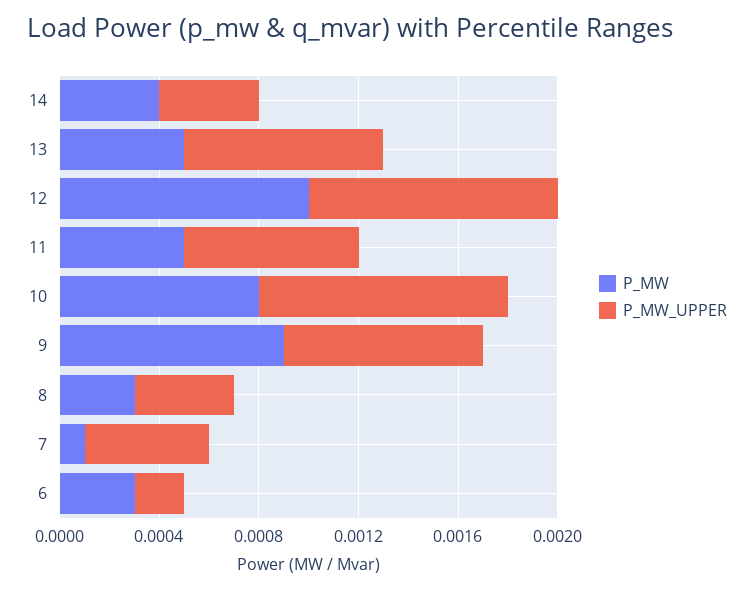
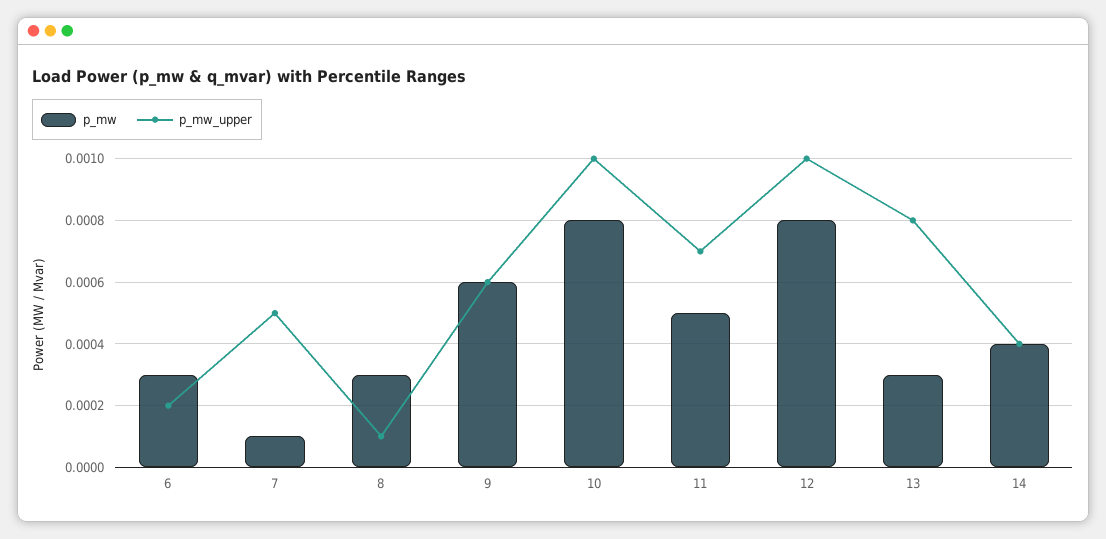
  {
    "P_MW": {
      "14": 0.0004,
-     "13": 0.0005,
+     "13": 0.0003,
-     "12": 0.001,
+     "12": 0.0008,
      "11": 0.0005,
      "10": 0.0008,
-     "9": 0.0009,
+     "9": 0.0006,
      "8": 0.0003,
      "7": 0.0001,
      "6": 0.0003
    },
    "P_MW_UPPER": {
      "14": 0.0004,
      "13": 0.0008,
      "12": 0.001,
      "11": 0.0007,
      "10": 0.001,
-     "9": 0.0008,
+     "9": 0.0006,
-     "8": 0.0004,
+     "8": 0.0001,
      "7": 0.0005,
      "6": 0.0002
    }
  }

